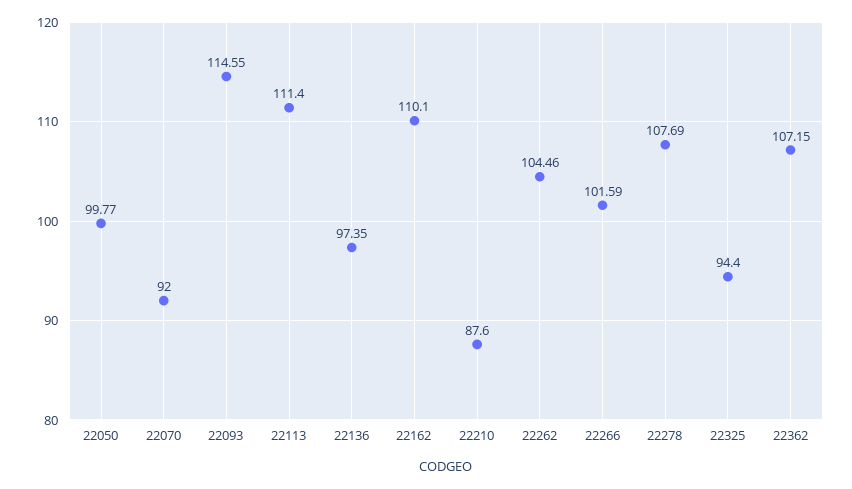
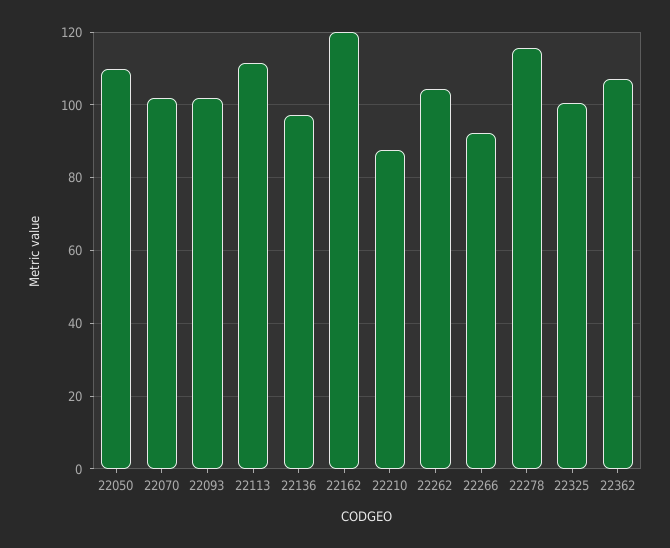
  {
-   "22050": 99.77,
+   "22050": 110,
-   "22070": 92,
+   "22070": 102,
-   "22093": 114.55,
+   "22093": 102,
    "22113": 111.4,
    "22136": 97.35,
-   "22162": 110.1,
+   "22162": 120,
    "22210": 87.6,
    "22262": 104.46,
-   "22266": 101.59,
+   "22266": 92,
-   "22278": 107.69,
+   "22278": 116,
-   "22325": 94.4,
+   "22325": 100,
    "22362": 107.15
  }

